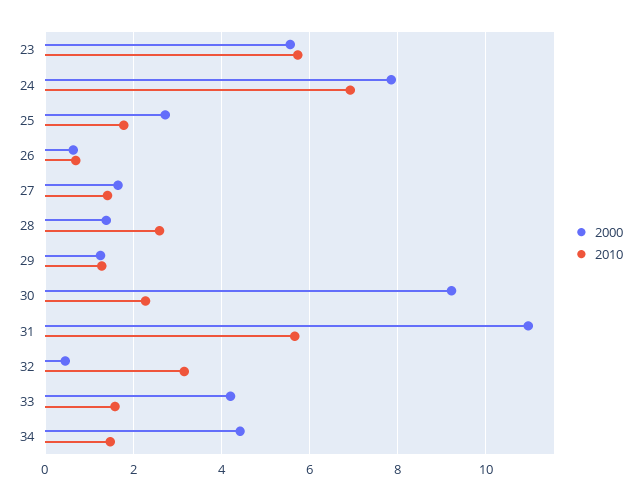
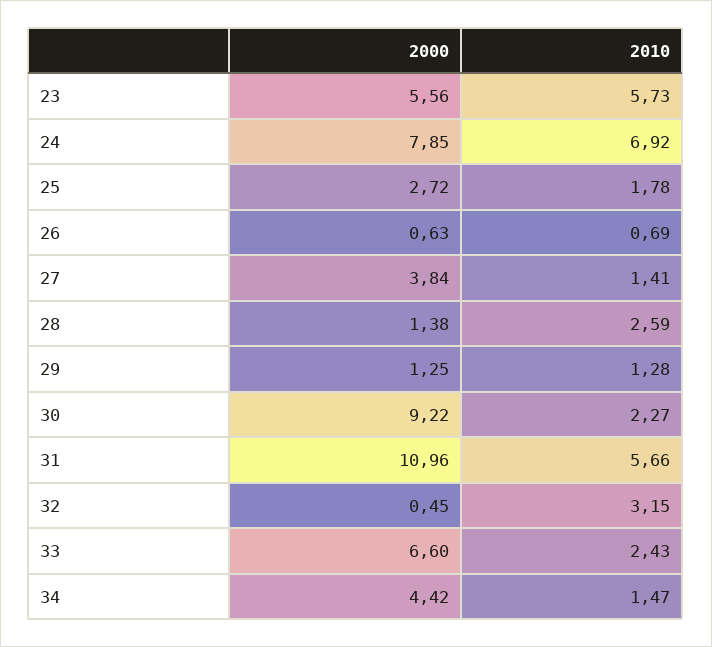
  {
    "2000": {
      "23": 5.56,
      "24": 7.85,
      "25": 2.72,
      "26": 0.63,
-     "27": 1.6,
+     "27": 3.84,
      "28": 1.38,
      "29": 1.25,
      "30": 9.22,
      "31": 10.96,
      "32": 0.45,
-     "33": 4.2,
+     "33": 6.6,
      "34": 4.42
    },
    "2010": {
      "23": 5.73,
      "24": 6.92,
      "25": 1.78,
      "26": 0.69,
      "27": 1.41,
      "28": 2.59,
      "29": 1.28,
      "30": 2.27,
      "31": 5.66,
      "32": 3.15,
-     "33": 1.6,
+     "33": 2.43,
      "34": 1.47
    }
  }

